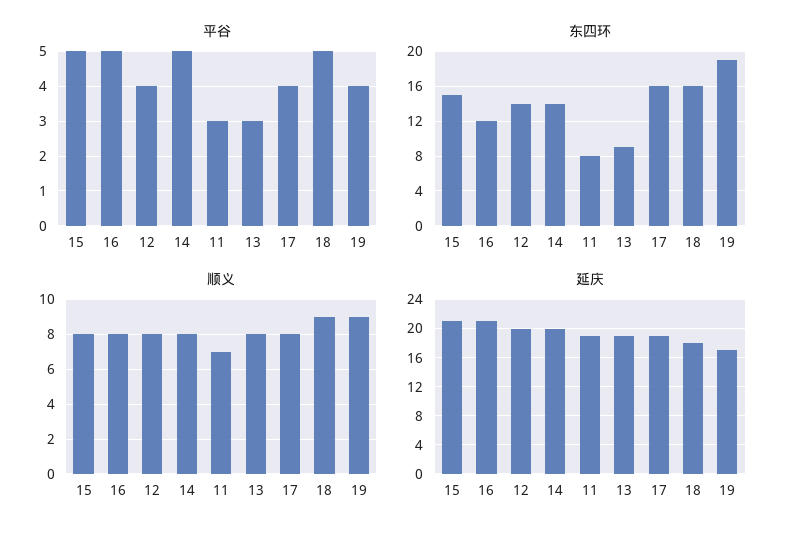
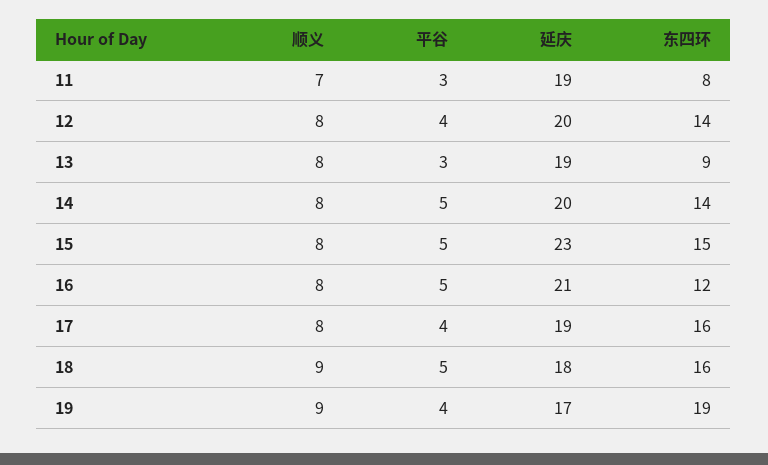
  {
    "平谷": {
      "15": 5,
      "16": 5,
      "12": 4,
      "14": 5,
      "11": 3,
      "13": 3,
      "17": 4,
      "18": 5,
      "19": 4
    },
    "东四环": {
      "15": 15,
      "16": 12,
      "12": 14,
      "14": 14,
      "11": 8,
      "13": 9,
      "17": 16,
      "18": 16,
      "19": 19
    },
    "顺义": {
      "15": 8,
      "16": 8,
      "12": 8,
      "14": 8,
      "11": 7,
      "13": 8,
      "17": 8,
      "18": 9,
      "19": 9
    },
    "延庆": {
-     "15": 21,
+     "15": 23,
      "16": 21,
      "12": 20,
      "14": 20,
      "11": 19,
      "13": 19,
      "17": 19,
      "18": 18,
      "19": 17
    }
  }

